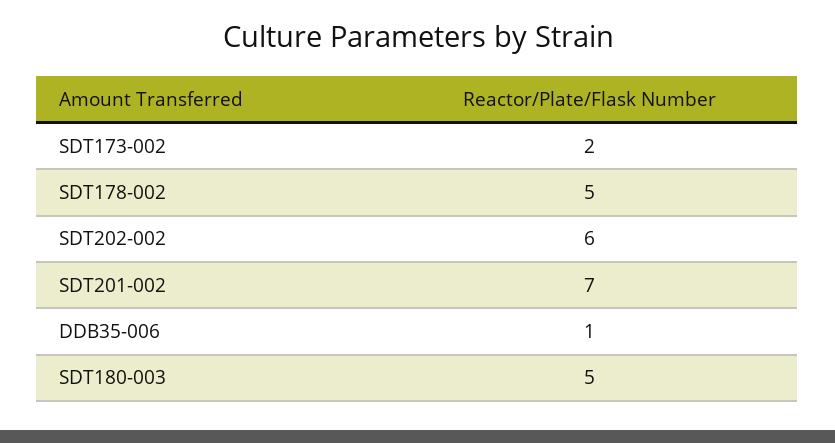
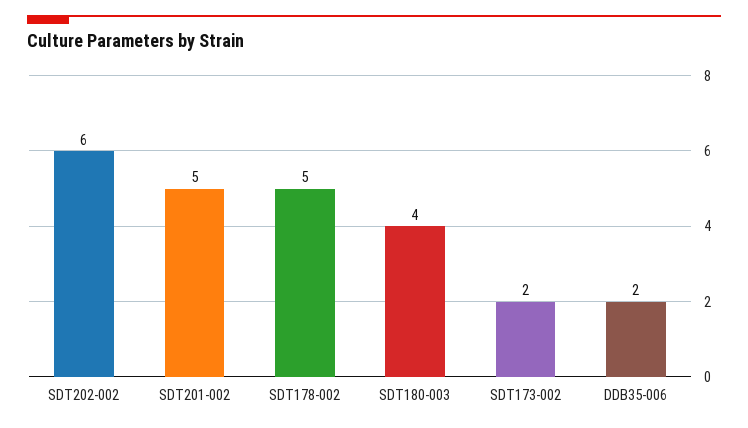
  {
    "SDT173-002": 2,
    "SDT178-002": 5,
    "SDT202-002": 6,
-   "SDT201-002": 7,
+   "SDT201-002": 5,
-   "DDB35-006": 1,
+   "DDB35-006": 2,
-   "SDT180-003": 5
+   "SDT180-003": 4
  }

